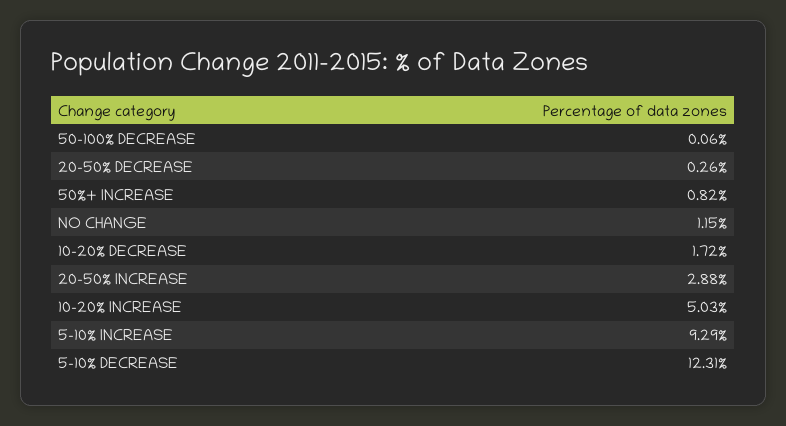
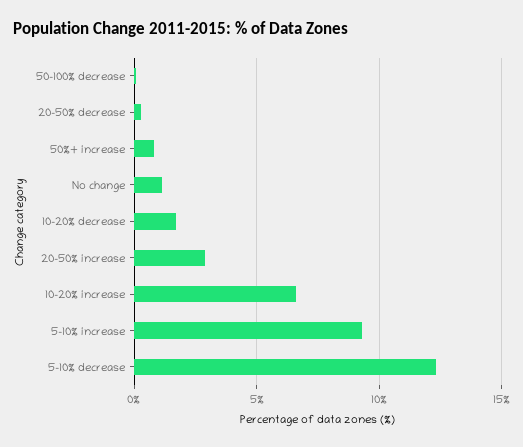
  {
    "50-100% DECREASE": 0.06,
    "20-50% DECREASE": 0.26,
    "50%+ INCREASE": 0.82,
    "NO CHANGE": 1.15,
    "10-20% DECREASE": 1.72,
    "20-50% INCREASE": 2.88,
-   "10-20% INCREASE": 5.03,
+   "10-20% INCREASE": 6.5,
    "5-10% INCREASE": 9.29,
    "5-10% DECREASE": 12.31
  }

